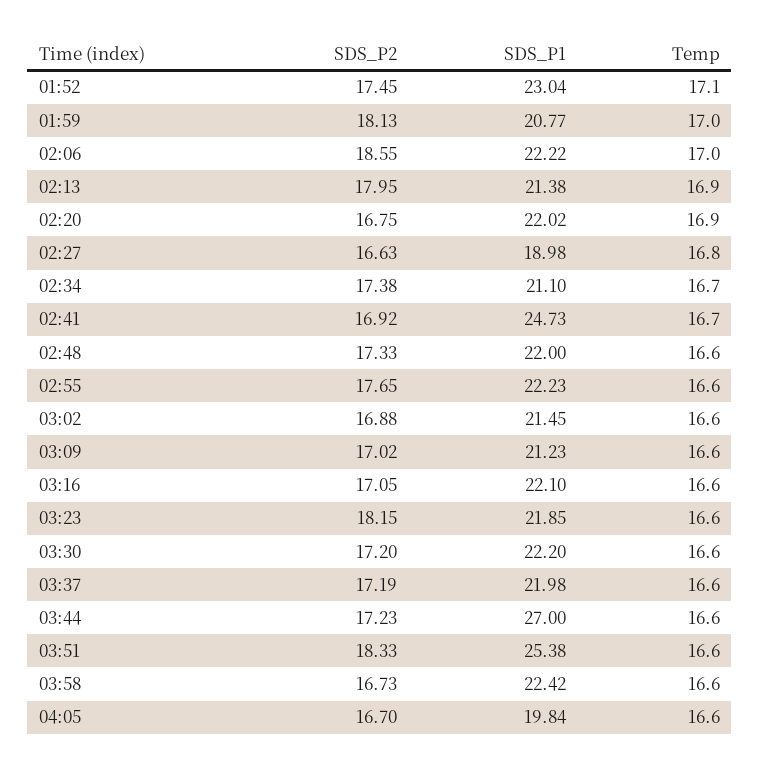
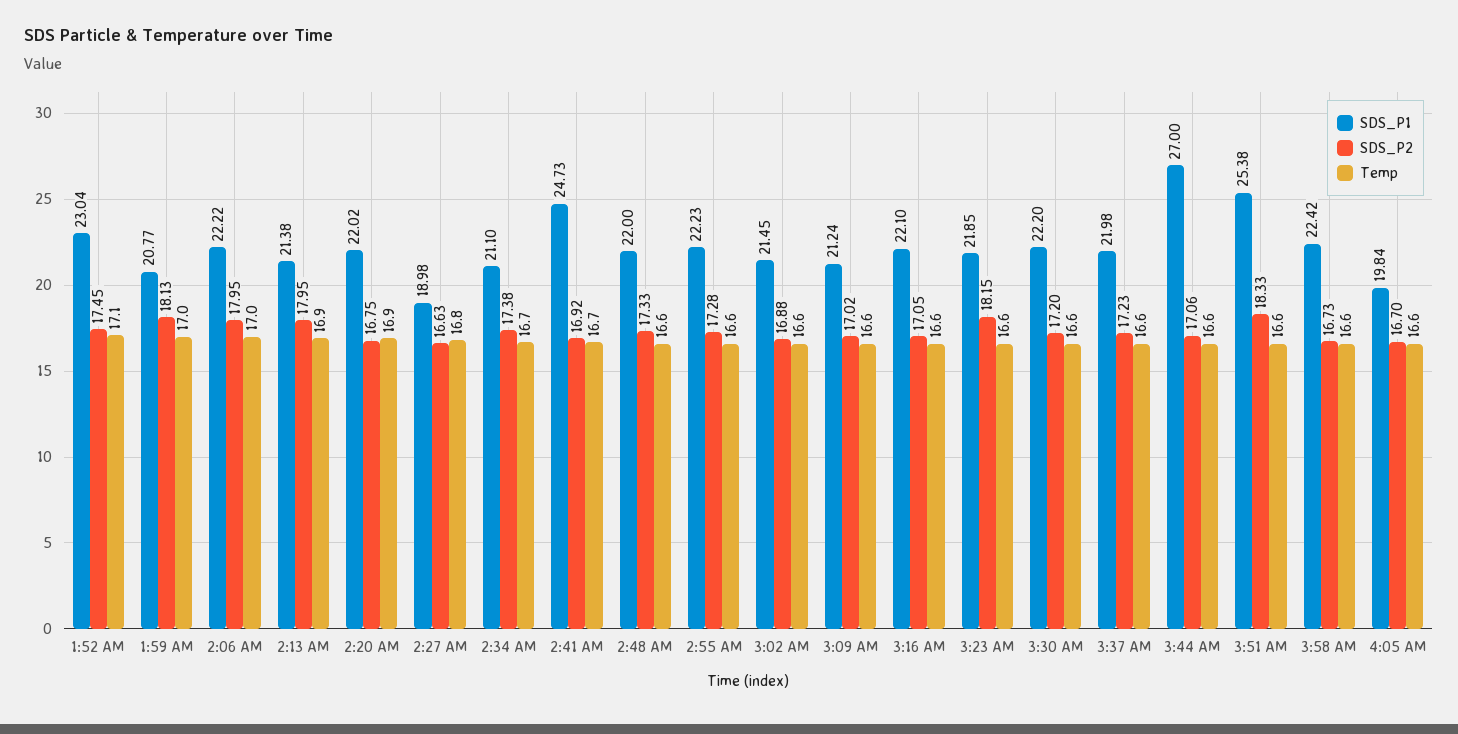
  {
    "SDS_P2": {
      "01:52": 17.45,
      "01:59": 18.13,
-     "02:06": 18.55,
+     "02:06": 17.95,
      "02:13": 17.95,
      "02:20": 16.75,
      "02:27": 16.63,
      "02:34": 17.38,
      "02:41": 16.92,
      "02:48": 17.33,
-     "02:55": 17.65,
+     "02:55": 17.28,
      "03:02": 16.88,
      "03:09": 17.02,
      "03:16": 17.05,
      "03:23": 18.15,
      "03:30": 17.2,
-     "03:37": 17.19,
+     "03:37": 17.23,
-     "03:44": 17.23,
+     "03:44": 17.06,
      "03:51": 18.33,
      "03:58": 16.73,
      "04:05": 16.7
    },
    "SDS_P1": {
      "01:52": 23.04,
      "01:59": 20.77,
      "02:06": 22.22,
      "02:13": 21.38,
      "02:20": 22.02,
      "02:27": 18.98,
      "02:34": 21.1,
      "02:41": 24.73,
      "02:48": 22,
      "02:55": 22.23,
      "03:02": 21.45,
-     "03:09": 21.23,
+     "03:09": 21.24,
      "03:16": 22.1,
      "03:23": 21.85,
      "03:30": 22.2,
      "03:37": 21.98,
      "03:44": 27,
      "03:51": 25.38,
      "03:58": 22.42,
      "04:05": 19.84
    },
    "Temp": {
      "01:52": 17.1,
      "01:59": 17,
      "02:06": 17,
      "02:13": 16.9,
      "02:20": 16.9,
      "02:27": 16.8,
      "02:34": 16.7,
      "02:41": 16.7,
      "02:48": 16.6,
      "02:55": 16.6,
      "03:02": 16.6,
      "03:09": 16.6,
      "03:16": 16.6,
      "03:23": 16.6,
      "03:30": 16.6,
      "03:37": 16.6,
      "03:44": 16.6,
      "03:51": 16.6,
      "03:58": 16.6,
      "04:05": 16.6
    }
  }

